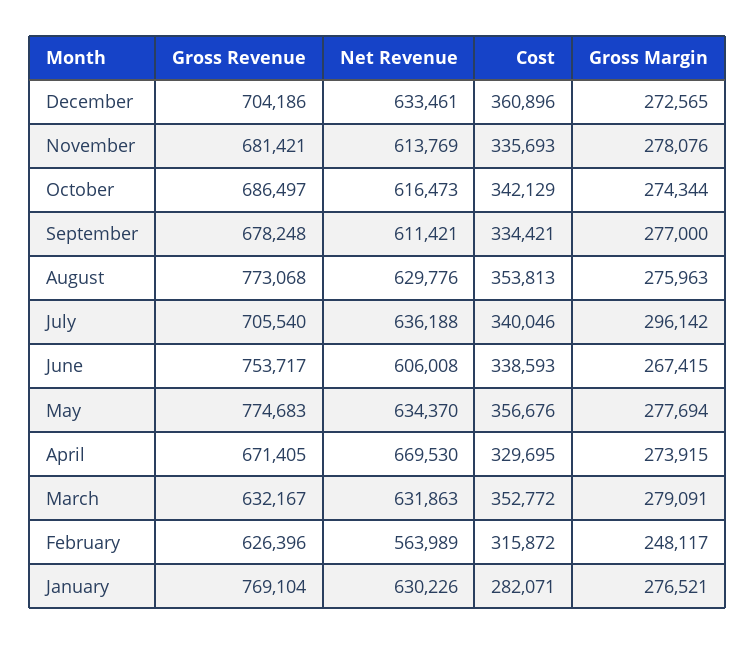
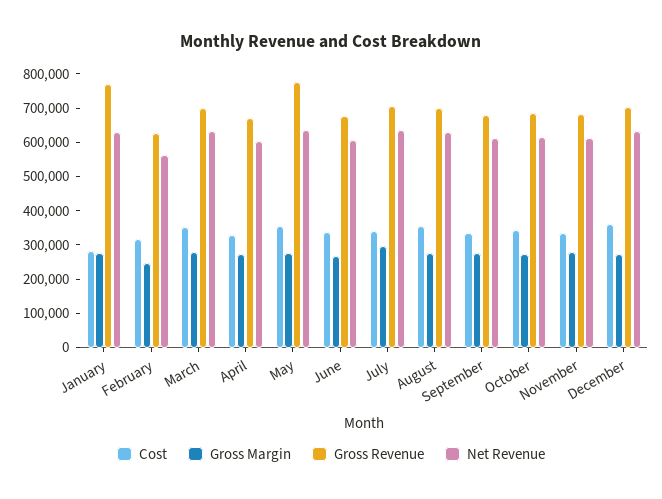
  {
    "Gross Revenue": {
      "December": 704186,
      "November": 681421,
      "October": 686497,
      "September": 678248,
-     "August": 773068,
+     "August": 700000,
      "July": 705540,
-     "June": 753717,
+     "June": 675000,
      "May": 774683,
      "April": 671405,
-     "March": 632167,
+     "March": 700000,
      "February": 626396,
      "January": 769104
    },
    "Net Revenue": {
      "December": 633461,
      "November": 613769,
      "October": 616473,
      "September": 611421,
      "August": 629776,
      "July": 636188,
      "June": 606008,
      "May": 634370,
-     "April": 669530,
+     "April": 600000,
      "March": 631863,
      "February": 563989,
      "January": 630226
    },
    "Cost": {
      "December": 360896,
      "November": 335693,
      "October": 342129,
      "September": 334421,
      "August": 353813,
      "July": 340046,
      "June": 338593,
      "May": 356676,
      "April": 329695,
      "March": 352772,
      "February": 315872,
      "January": 282071
    },
    "Gross Margin": {
      "December": 272565,
      "November": 278076,
      "October": 274344,
      "September": 277000,
      "August": 275963,
      "July": 296142,
      "June": 267415,
      "May": 277694,
      "April": 273915,
      "March": 279091,
      "February": 248117,
      "January": 276521
    }
  }

